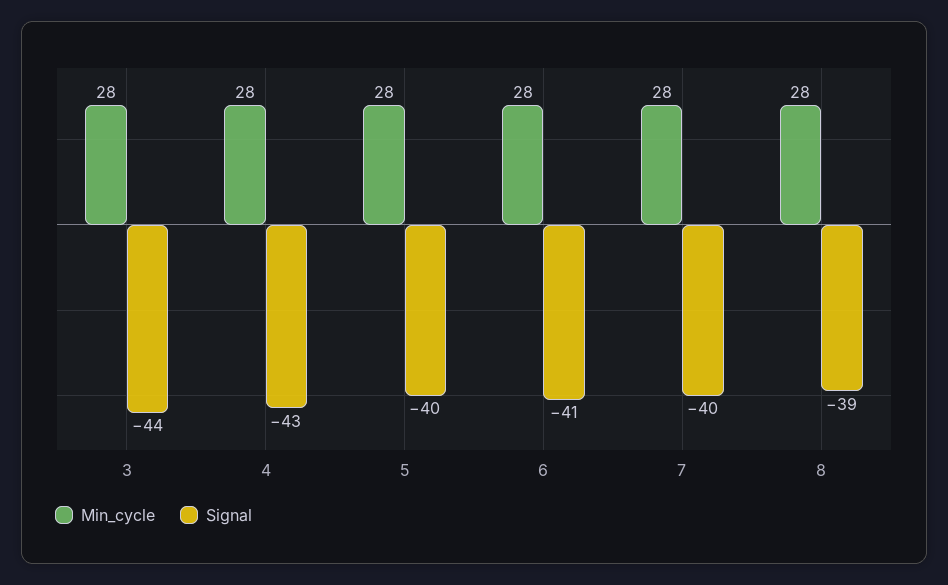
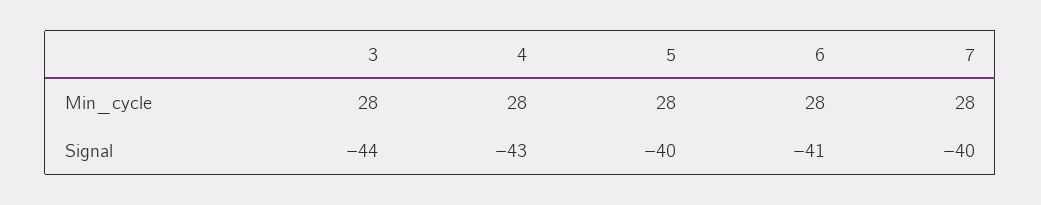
  {
    "Min_cycle": {
      "3": 28,
      "4": 28,
      "5": 28,
      "6": 28,
-     "7": 28,
+     "7": 28
-     "8": 28
    },
    "Signal": {
      "3": -44,
      "4": -43,
      "5": -40,
      "6": -41,
-     "7": -40,
+     "7": -40
-     "8": -39
    }
  }

